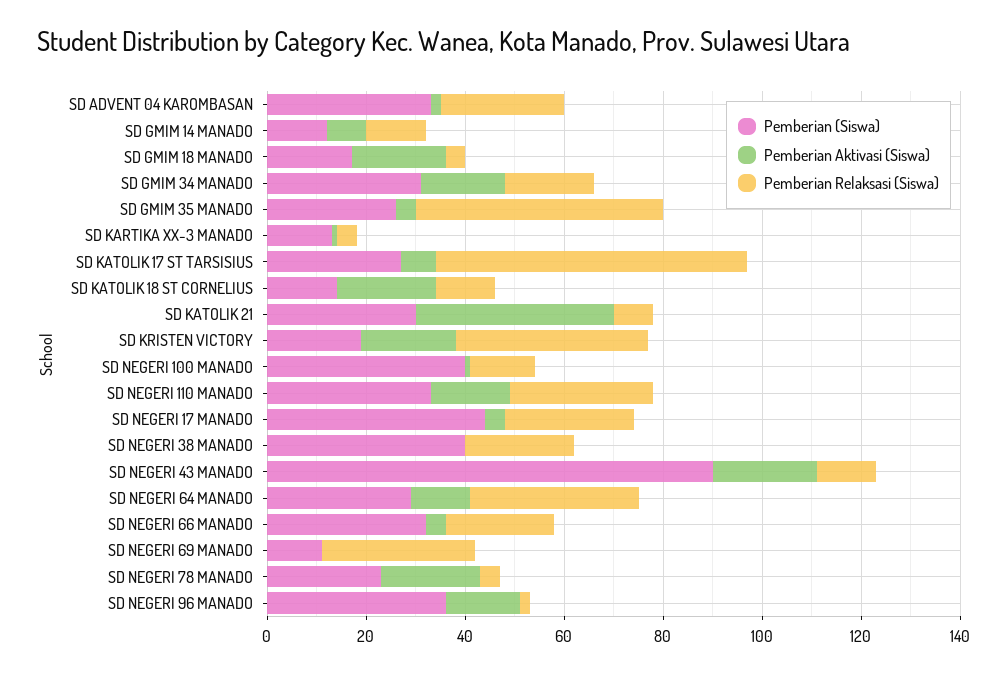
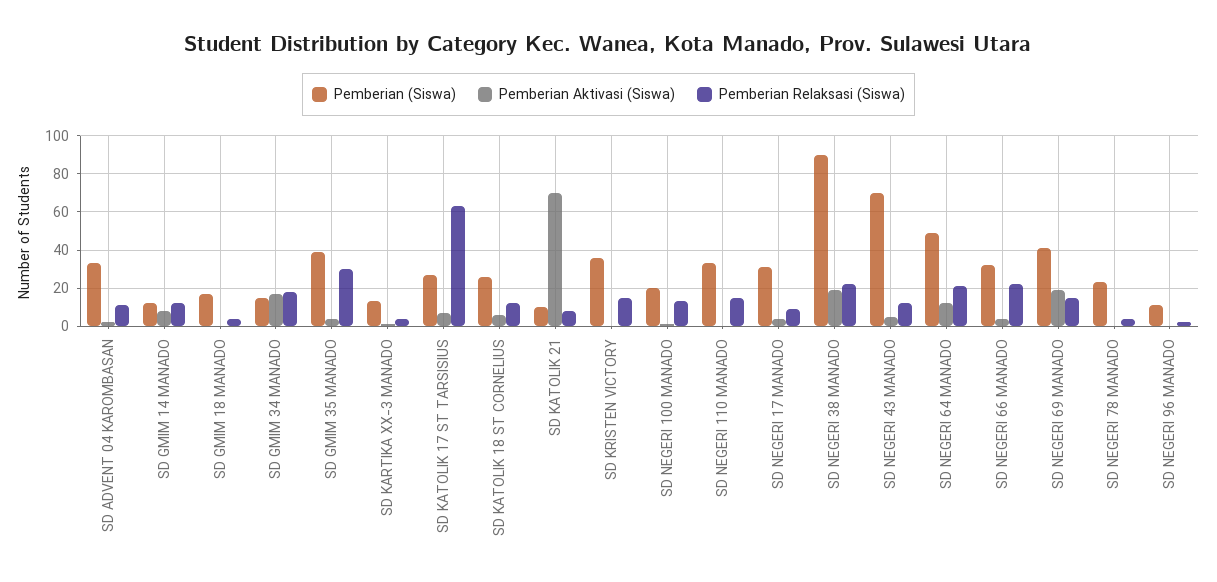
  {
    "Pemberian (Siswa)": {
      "SD ADVENT 04 KAROMBASAN": 35,
      "SD GMIM 14 MANADO": 10,
      "SD GMIM 18 MANADO": 15,
-     "SD GMIM 34 MANADO": 30,
+     "SD GMIM 34 MANADO": 15,
-     "SD GMIM 35 MANADO": 25,
+     "SD GMIM 35 MANADO": 40,
      "SD KARTIKA XX-3 MANADO": 15,
      "SD KATOLIK 17 ST TARSISIUS": 25,
-     "SD KATOLIK 18 ST CORNELIUS": 15,
+     "SD KATOLIK 18 ST CORNELIUS": 25,
-     "SD KATOLIK 21": 30,
+     "SD KATOLIK 21": 10,
-     "SD KRISTEN VICTORY": 20,
+     "SD KRISTEN VICTORY": 35,
-     "SD NEGERI 100 MANADO": 40,
+     "SD NEGERI 100 MANADO": 20,
      "SD NEGERI 110 MANADO": 35,
-     "SD NEGERI 17 MANADO": 45,
+     "SD NEGERI 17 MANADO": 30,
-     "SD NEGERI 38 MANADO": 40,
+     "SD NEGERI 38 MANADO": 90,
-     "SD NEGERI 43 MANADO": 90,
+     "SD NEGERI 43 MANADO": 70,
-     "SD NEGERI 64 MANADO": 30,
+     "SD NEGERI 64 MANADO": 50,
      "SD NEGERI 66 MANADO": 30,
-     "SD NEGERI 69 MANADO": 10,
+     "SD NEGERI 69 MANADO": 40,
      "SD NEGERI 78 MANADO": 25,
-     "SD NEGERI 96 MANADO": 35
+     "SD NEGERI 96 MANADO": 10
    },
    "Pemberian Aktivasi (Siswa)": {
      "SD ADVENT 04 KAROMBASAN": 0,
      "SD GMIM 14 MANADO": 10,
-     "SD GMIM 18 MANADO": 20,
+     "SD GMIM 18 MANADO": 0,
      "SD GMIM 34 MANADO": 15,
      "SD GMIM 35 MANADO": 5,
      "SD KARTIKA XX-3 MANADO": 0,
      "SD KATOLIK 17 ST TARSISIUS": 5,
-     "SD KATOLIK 18 ST CORNELIUS": 20,
+     "SD KATOLIK 18 ST CORNELIUS": 5,
-     "SD KATOLIK 21": 40,
+     "SD KATOLIK 21": 70,
-     "SD KRISTEN VICTORY": 20,
+     "SD KRISTEN VICTORY": 0,
      "SD NEGERI 100 MANADO": 0,
-     "SD NEGERI 110 MANADO": 15,
+     "SD NEGERI 110 MANADO": 0,
      "SD NEGERI 17 MANADO": 5,
-     "SD NEGERI 38 MANADO": 0,
+     "SD NEGERI 38 MANADO": 20,
-     "SD NEGERI 43 MANADO": 20,
+     "SD NEGERI 43 MANADO": 5,
      "SD NEGERI 64 MANADO": 10,
      "SD NEGERI 66 MANADO": 5,
-     "SD NEGERI 69 MANADO": 0,
+     "SD NEGERI 69 MANADO": 20,
-     "SD NEGERI 78 MANADO": 20,
+     "SD NEGERI 78 MANADO": 0,
-     "SD NEGERI 96 MANADO": 15
+     "SD NEGERI 96 MANADO": 0
    },
    "Pemberian Relaksasi (Siswa)": {
-     "SD ADVENT 04 KAROMBASAN": 25,
+     "SD ADVENT 04 KAROMBASAN": 10,
      "SD GMIM 14 MANADO": 10,
      "SD GMIM 18 MANADO": 5,
      "SD GMIM 34 MANADO": 20,
-     "SD GMIM 35 MANADO": 50,
+     "SD GMIM 35 MANADO": 30,
      "SD KARTIKA XX-3 MANADO": 5,
      "SD KATOLIK 17 ST TARSISIUS": 65,
      "SD KATOLIK 18 ST CORNELIUS": 10,
      "SD KATOLIK 21": 10,
-     "SD KRISTEN VICTORY": 40,
+     "SD KRISTEN VICTORY": 15,
      "SD NEGERI 100 MANADO": 15,
-     "SD NEGERI 110 MANADO": 30,
+     "SD NEGERI 110 MANADO": 15,
-     "SD NEGERI 17 MANADO": 25,
+     "SD NEGERI 17 MANADO": 10,
      "SD NEGERI 38 MANADO": 20,
      "SD NEGERI 43 MANADO": 10,
-     "SD NEGERI 64 MANADO": 35,
+     "SD NEGERI 64 MANADO": 20,
      "SD NEGERI 66 MANADO": 20,
-     "SD NEGERI 69 MANADO": 30,
+     "SD NEGERI 69 MANADO": 15,
      "SD NEGERI 78 MANADO": 5,
      "SD NEGERI 96 MANADO": 0
    }
  }

